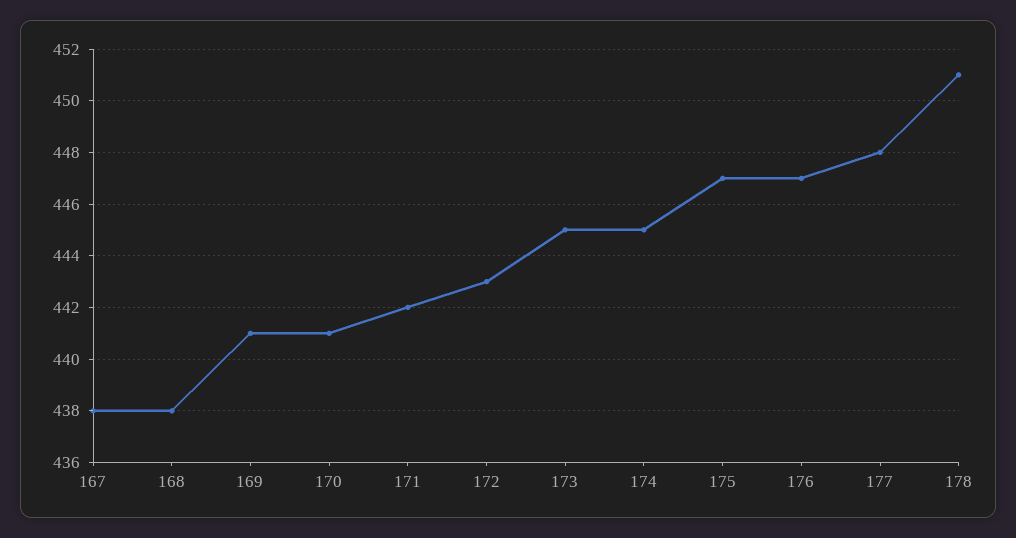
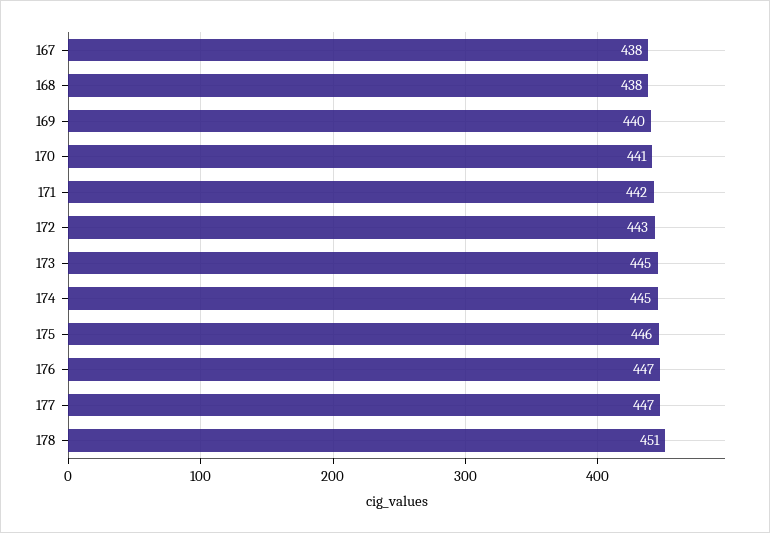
  {
    "167": 438,
    "168": 438,
-   "169": 441,
+   "169": 440,
    "170": 441,
    "171": 442,
    "172": 443,
    "173": 445,
    "174": 445,
-   "175": 447,
+   "175": 446,
    "176": 447,
-   "177": 448,
+   "177": 447,
    "178": 451
  }

